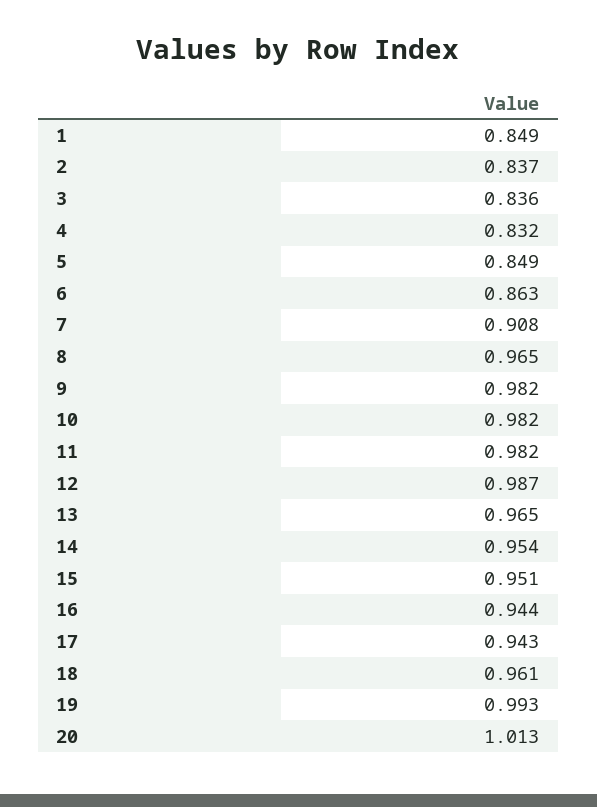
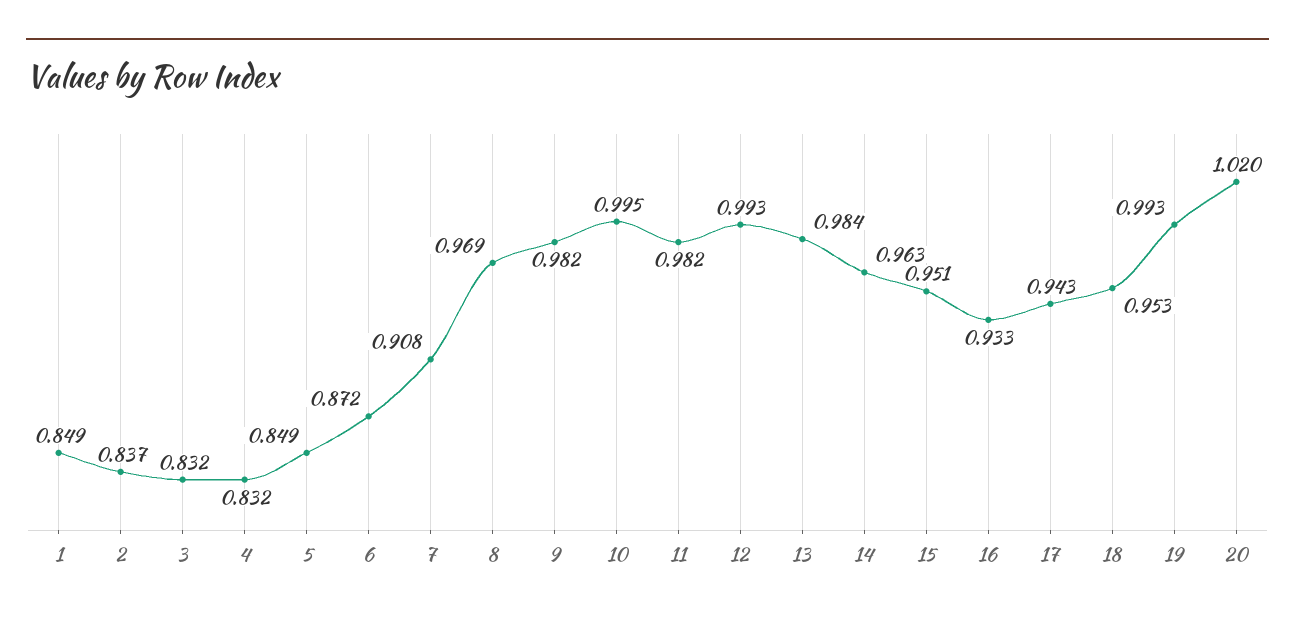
  {
    "1": 0.849,
    "2": 0.837,
-   "3": 0.836,
+   "3": 0.832,
    "4": 0.832,
    "5": 0.849,
-   "6": 0.863,
+   "6": 0.872,
    "7": 0.908,
-   "8": 0.965,
+   "8": 0.969,
    "9": 0.982,
-   "10": 0.982,
+   "10": 0.995,
    "11": 0.982,
-   "12": 0.987,
+   "12": 0.993,
-   "13": 0.965,
+   "13": 0.984,
-   "14": 0.954,
+   "14": 0.963,
    "15": 0.951,
-   "16": 0.944,
+   "16": 0.933,
    "17": 0.943,
-   "18": 0.961,
+   "18": 0.953,
    "19": 0.993,
-   "20": 1.013
+   "20": 1.02
  }

